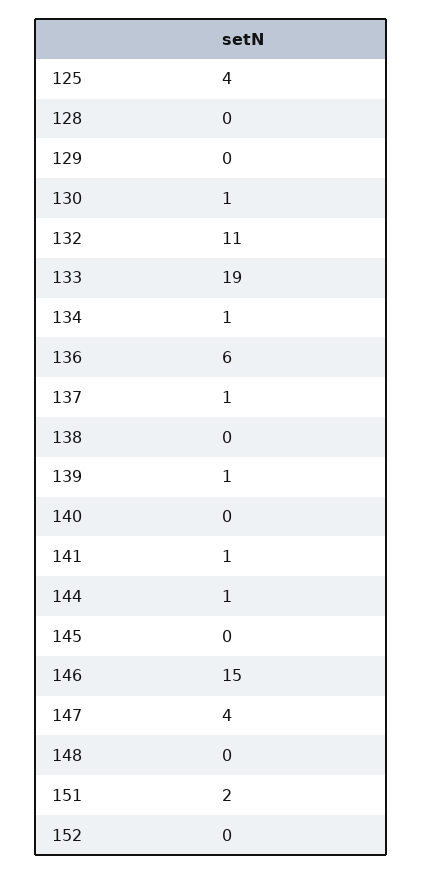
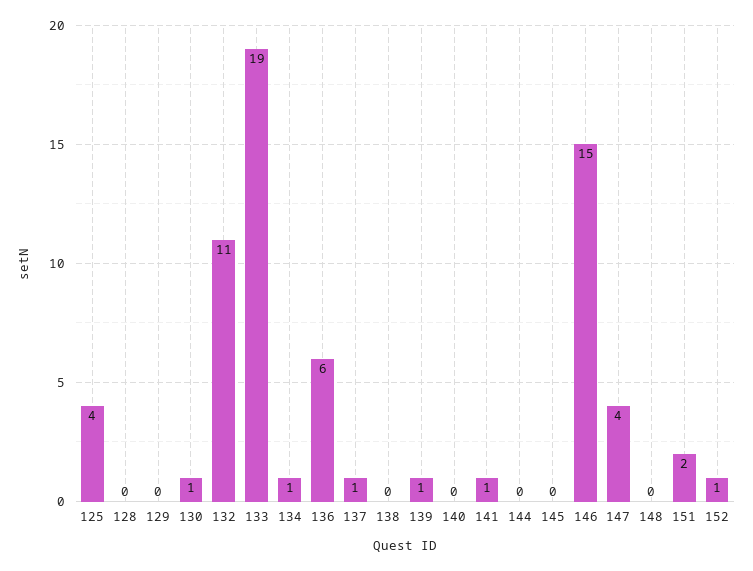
  {
    "125": 4,
    "128": 0,
    "129": 0,
    "130": 1,
    "132": 11,
    "133": 19,
    "134": 1,
    "136": 6,
    "137": 1,
    "138": 0,
    "139": 1,
    "140": 0,
    "141": 1,
-   "144": 1,
+   "144": 0,
    "145": 0,
    "146": 15,
    "147": 4,
    "148": 0,
    "151": 2,
-   "152": 0
+   "152": 1
  }

